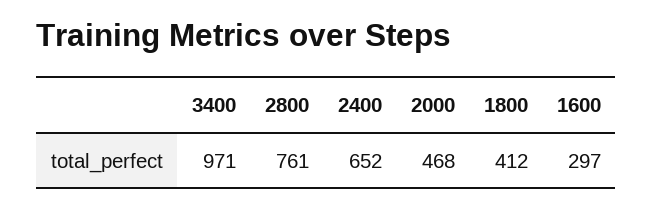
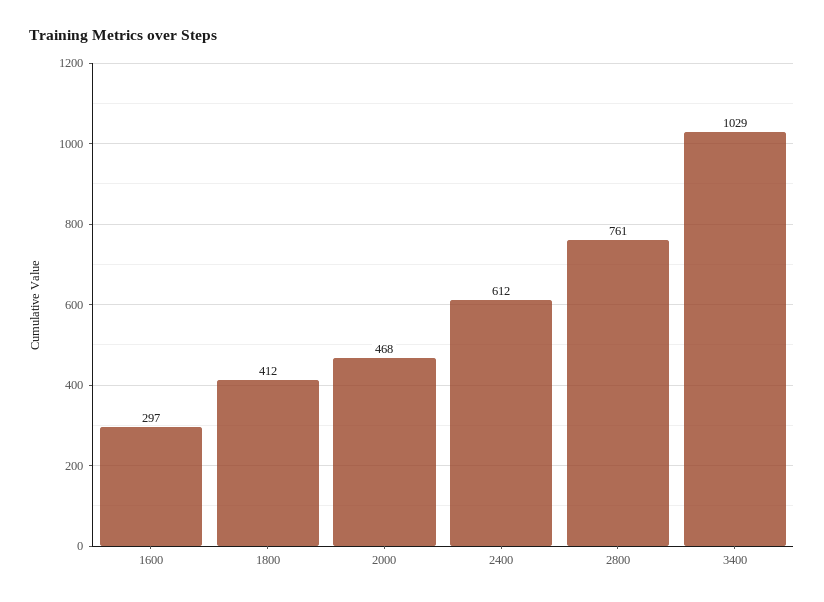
  {
-   "3400": 971,
+   "3400": 1029,
    "2800": 761,
-   "2400": 652,
+   "2400": 612,
    "2000": 468,
    "1800": 412,
    "1600": 297
  }

